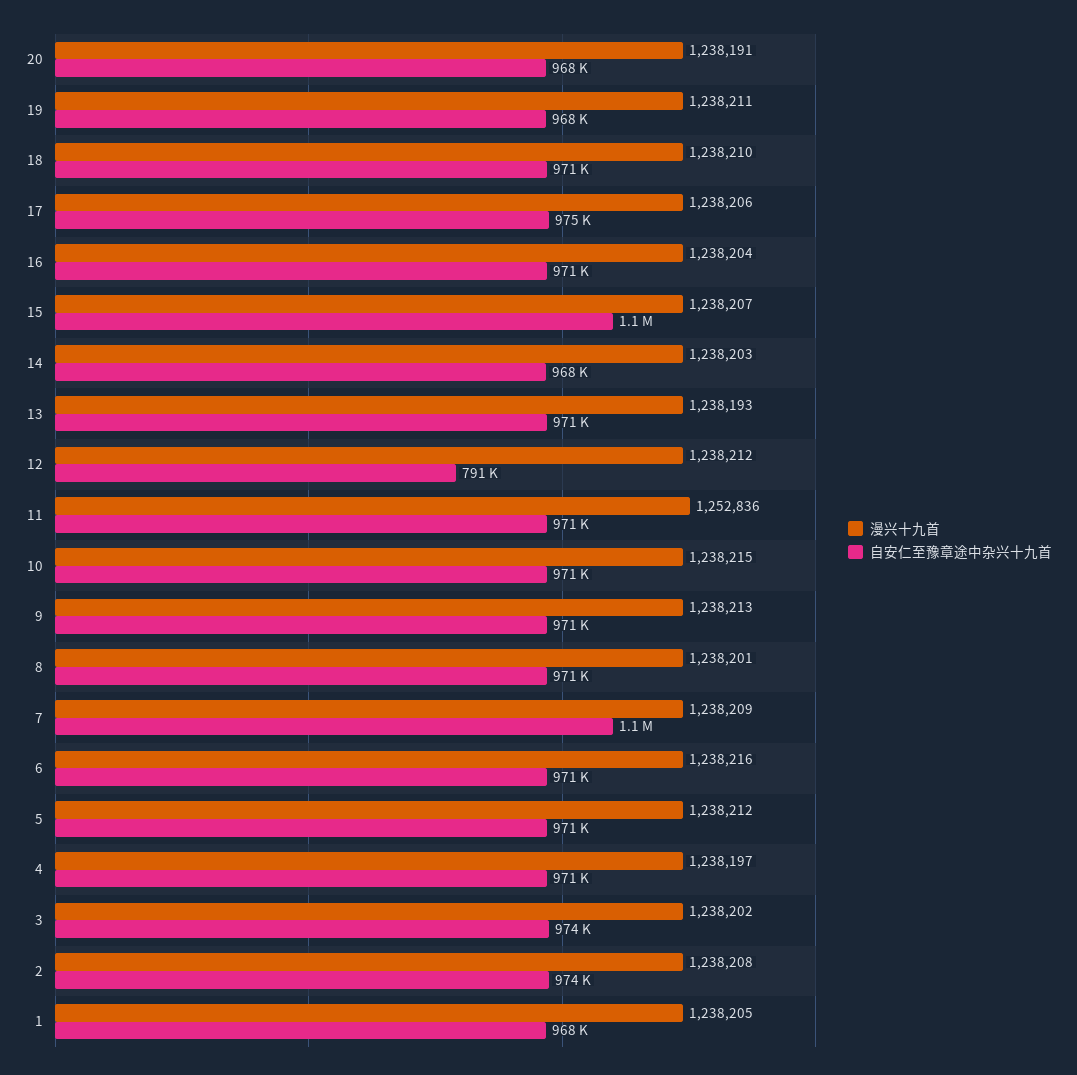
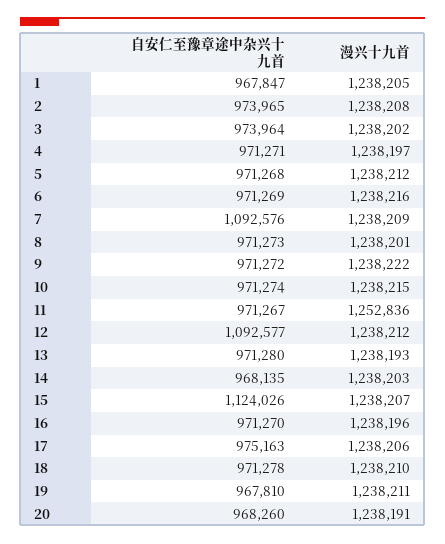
  {
    "漫兴十九首": {
      "20": 1238191,
      "19": 1238211,
      "18": 1238210,
      "17": 1238206,
-     "16": 1238204,
+     "16": 1238196,
      "15": 1238207,
      "14": 1238203,
      "13": 1238193,
      "12": 1238212,
      "11": 1252836,
      "10": 1238215,
-     "9": 1238213,
+     "9": 1238222,
      "8": 1238201,
      "7": 1238209,
      "6": 1238216,
      "5": 1238212,
      "4": 1238197,
      "3": 1238202,
      "2": 1238208,
      "1": 1238205
    },
    "自安仁至豫章途中杂兴十九首": {
      "20": 968260,
      "19": 967810,
      "18": 971278,
      "17": 975163,
      "16": 971270,
      "15": 1124026,
      "14": 968135,
      "13": 971280,
-     "12": 791000,
+     "12": 1092577,
      "11": 971267,
      "10": 971274,
      "9": 971272,
      "8": 971273,
      "7": 1092576,
      "6": 971269,
      "5": 971268,
      "4": 971271,
      "3": 973964,
      "2": 973965,
      "1": 967847
    }
  }

